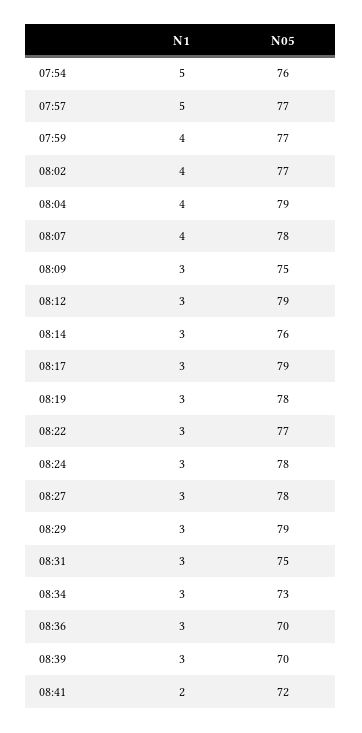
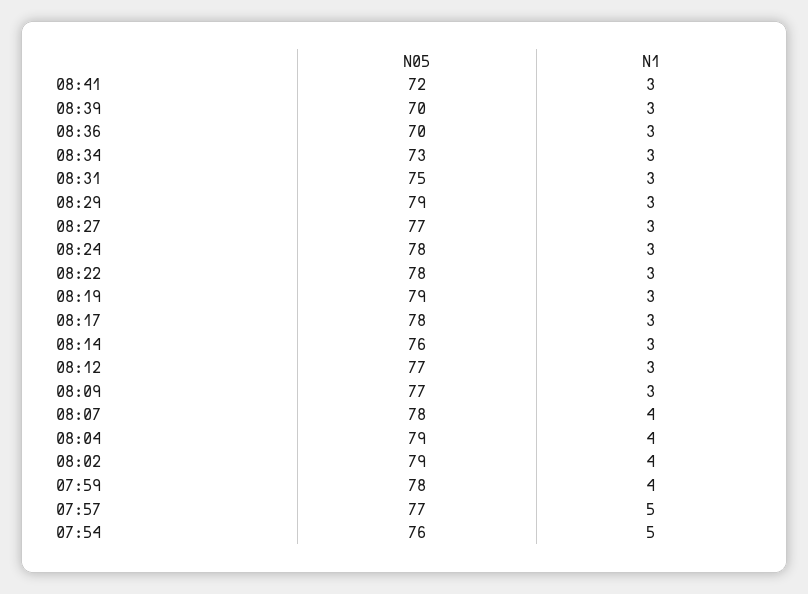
  {
    "N1": {
      "07:54": 5,
      "07:57": 5,
      "07:59": 4,
      "08:02": 4,
      "08:04": 4,
      "08:07": 4,
      "08:09": 3,
      "08:12": 3,
      "08:14": 3,
      "08:17": 3,
      "08:19": 3,
      "08:22": 3,
      "08:24": 3,
      "08:27": 3,
      "08:29": 3,
      "08:31": 3,
      "08:34": 3,
      "08:36": 3,
      "08:39": 3,
-     "08:41": 2
+     "08:41": 3
    },
    "N05": {
      "07:54": 76,
      "07:57": 77,
-     "07:59": 77,
+     "07:59": 78,
-     "08:02": 77,
+     "08:02": 79,
      "08:04": 79,
      "08:07": 78,
-     "08:09": 75,
+     "08:09": 77,
-     "08:12": 79,
+     "08:12": 77,
      "08:14": 76,
-     "08:17": 79,
+     "08:17": 78,
-     "08:19": 78,
+     "08:19": 79,
-     "08:22": 77,
+     "08:22": 78,
      "08:24": 78,
-     "08:27": 78,
+     "08:27": 77,
      "08:29": 79,
      "08:31": 75,
      "08:34": 73,
      "08:36": 70,
      "08:39": 70,
      "08:41": 72
    }
  }

